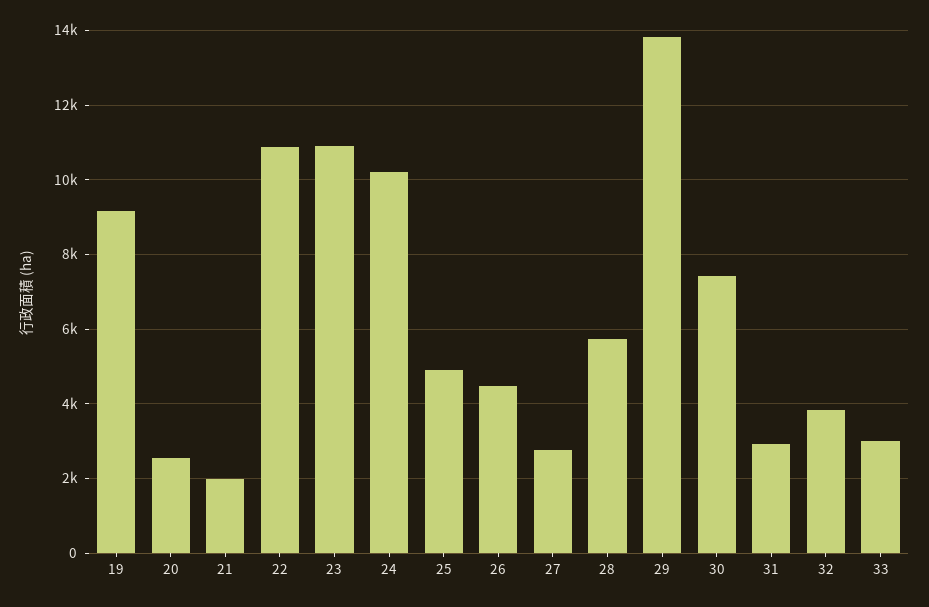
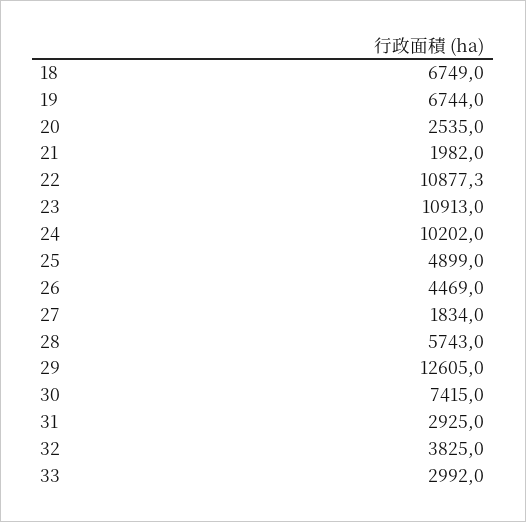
  {
-   "19": 9200,
+   "19": 6744,
    "20": 2535,
    "21": 1982,
    "22": 10877.3,
    "23": 10913,
    "24": 10202,
    "25": 4899,
    "26": 4469,
-   "27": 2800,
+   "27": 1834,
    "28": 5743,
-   "29": 13800,
+   "29": 12605,
    "30": 7415,
    "31": 2925,
    "32": 3825,
-   "33": 2992
+   "33": 2992,
+   "18": 6749
  }

